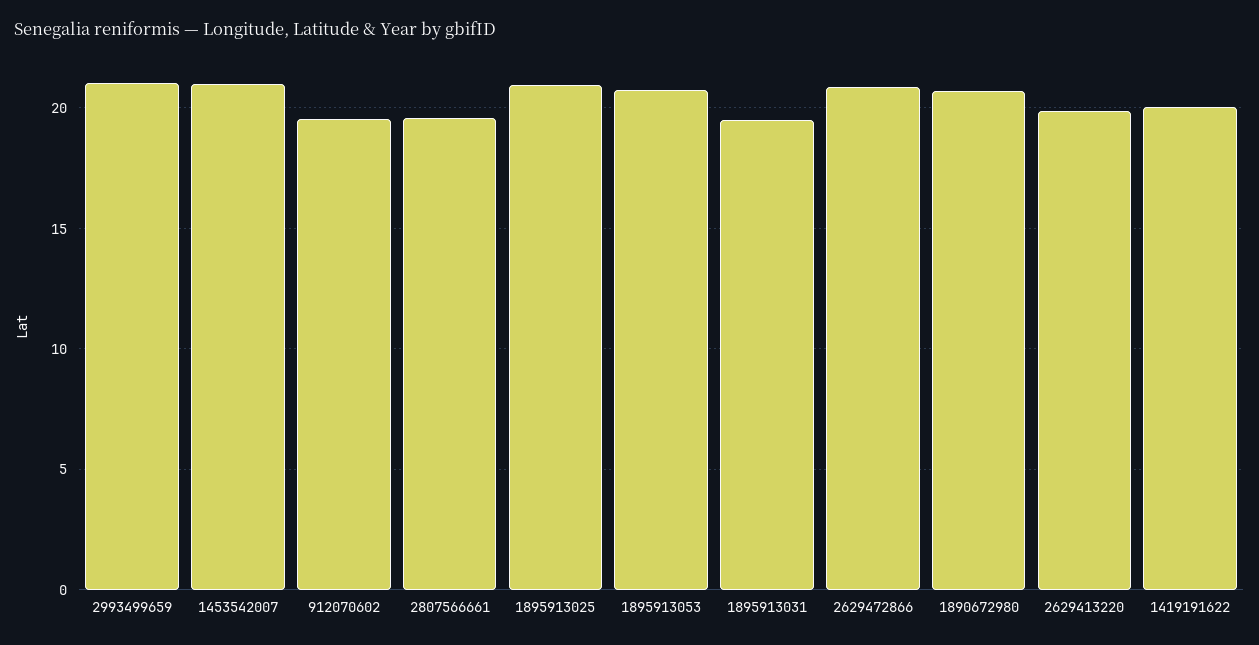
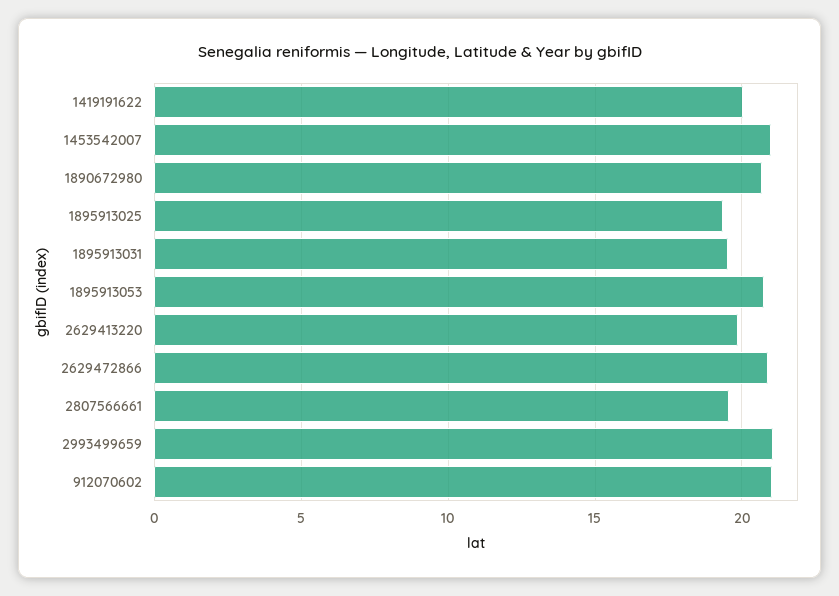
  {
    "2993499659": 21,
    "1453542007": 21,
-   "912070602": 19.5,
+   "912070602": 21,
    "2807566661": 19.5,
-   "1895913025": 21,
+   "1895913025": 19.5,
    "1895913053": 21,
    "1895913031": 19.5,
    "2629472866": 21,
    "1890672980": 20.5,
    "2629413220": 20,
    "1419191622": 20
  }

